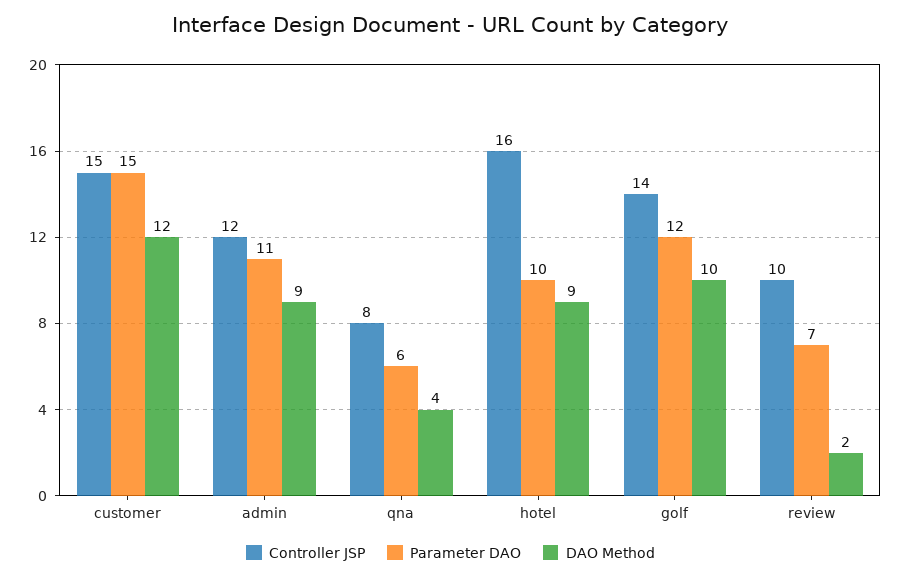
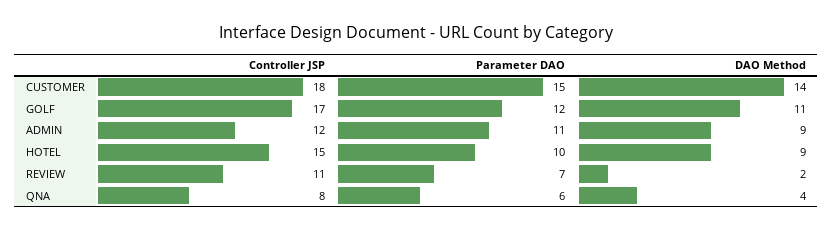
  {
    "Controller JSP": {
-     "customer": 15,
+     "customer": 18,
      "admin": 12,
      "qna": 8,
-     "hotel": 16,
+     "hotel": 15,
-     "golf": 14,
+     "golf": 17,
-     "review": 10
+     "review": 11
    },
    "Parameter DAO": {
      "customer": 15,
      "admin": 11,
      "qna": 6,
      "hotel": 10,
      "golf": 12,
      "review": 7
    },
    "DAO Method": {
-     "customer": 12,
+     "customer": 14,
      "admin": 9,
      "qna": 4,
      "hotel": 9,
-     "golf": 10,
+     "golf": 11,
      "review": 2
    }
  }

